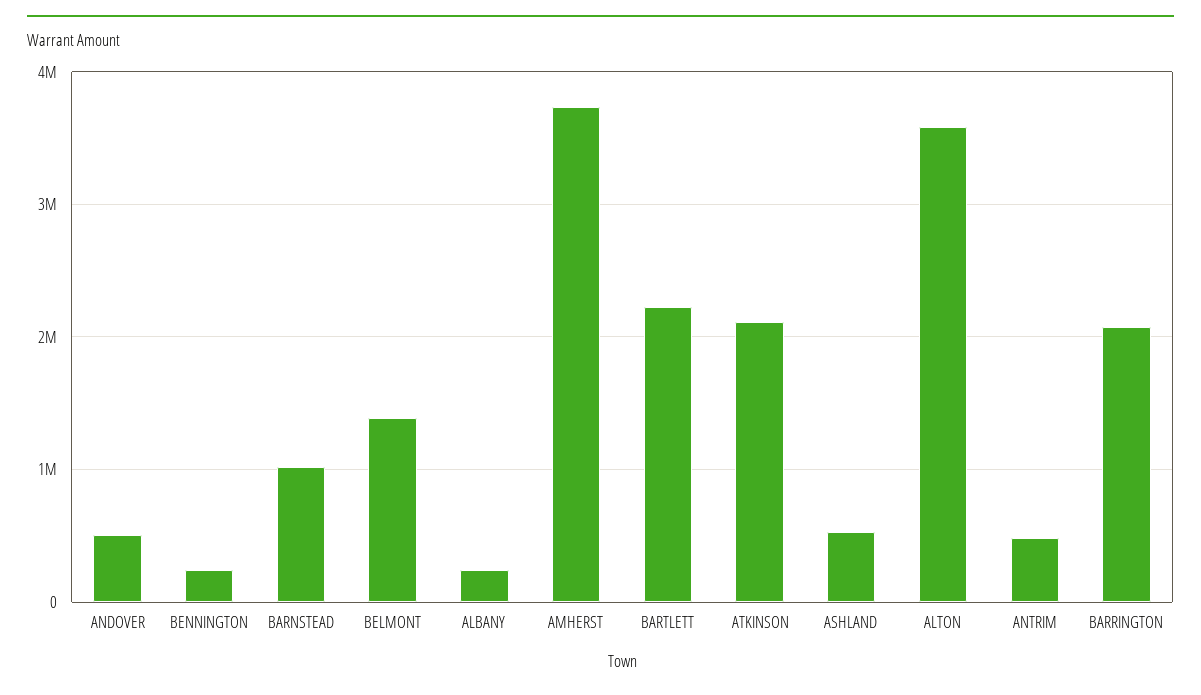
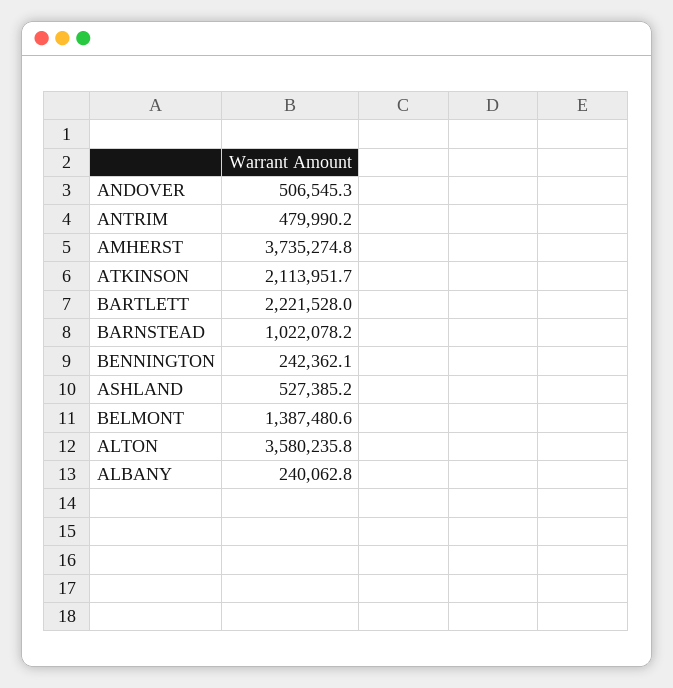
  {
    "ANDOVER": 506545.3,
    "BENNINGTON": 242362.1,
    "BARNSTEAD": 1022078.2,
    "BELMONT": 1387480.6,
    "ALBANY": 240062.8,
    "AMHERST": 3735274.8,
    "BARTLETT": 2221528,
    "ATKINSON": 2113951.7,
    "ASHLAND": 527385.2,
    "ALTON": 3580235.8,
-   "ANTRIM": 479990.2,
+   "ANTRIM": 479990.2
-   "BARRINGTON": 2100000
  }

